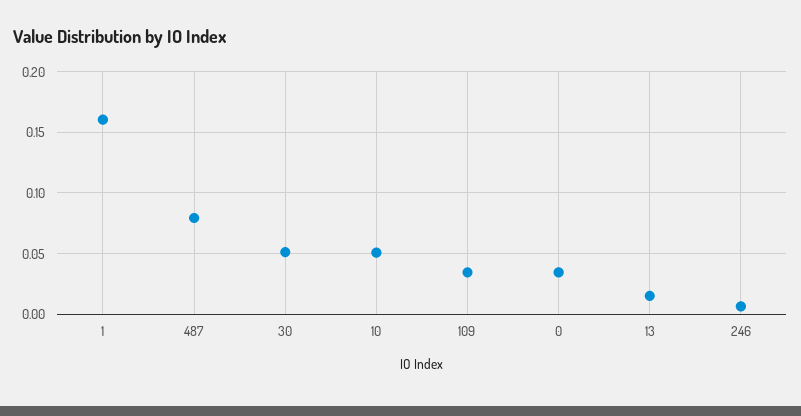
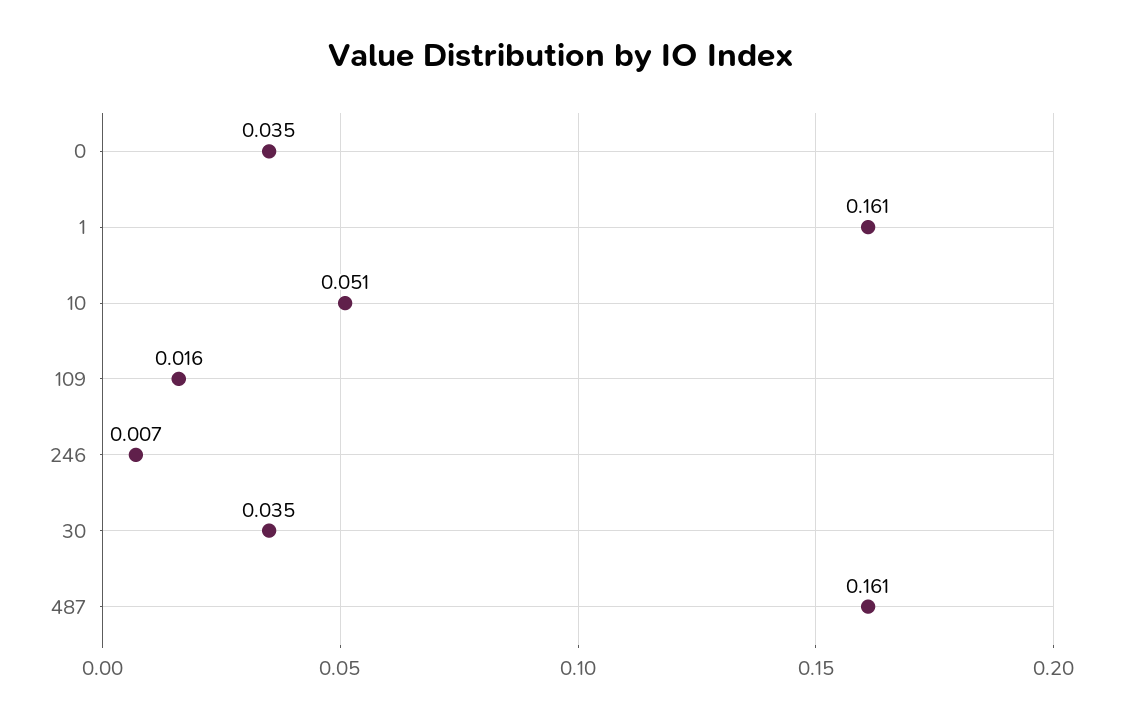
  {
    "1": 0.161,
-   "487": 0.08,
+   "487": 0.161,
-   "30": 0.05,
+   "30": 0.035,
    "10": 0.051,
-   "109": 0.035,
+   "109": 0.016,
    "0": 0.035,
-   "13": 0.015,
    "246": 0.007
  }

